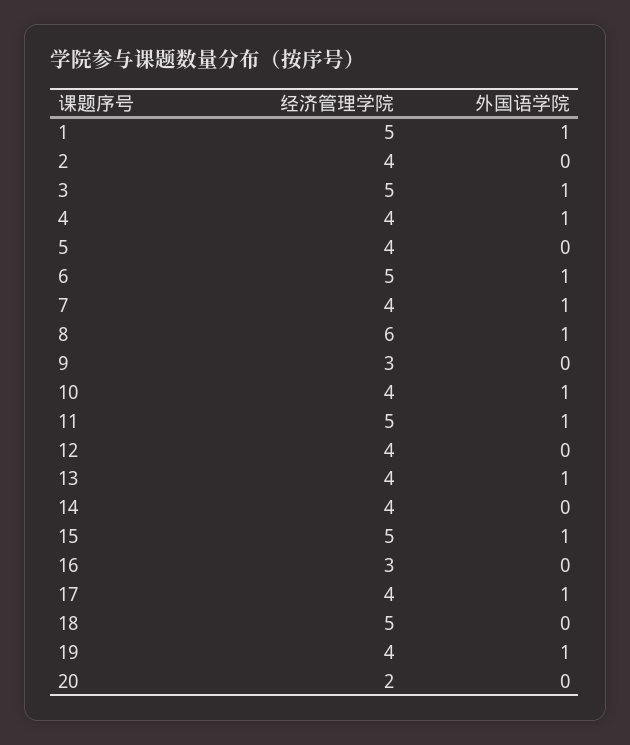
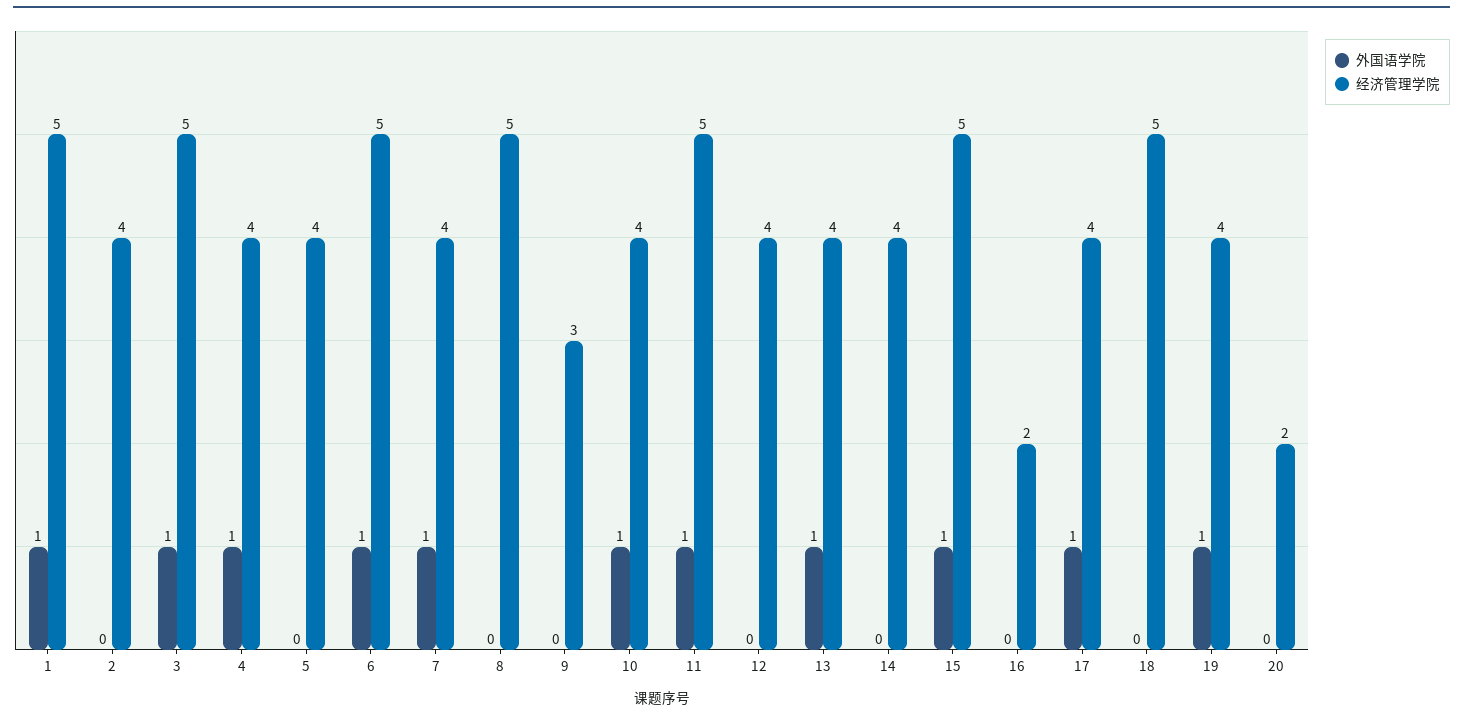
  {
    "经济管理学院": {
      "1": 5,
      "2": 4,
      "3": 5,
      "4": 4,
      "5": 4,
      "6": 5,
      "7": 4,
-     "8": 6,
+     "8": 5,
      "9": 3,
      "10": 4,
      "11": 5,
      "12": 4,
      "13": 4,
      "14": 4,
      "15": 5,
-     "16": 3,
+     "16": 2,
      "17": 4,
      "18": 5,
      "19": 4,
      "20": 2
    },
    "外国语学院": {
      "1": 1,
      "2": 0,
      "3": 1,
      "4": 1,
      "5": 0,
      "6": 1,
      "7": 1,
-     "8": 1,
+     "8": 0,
      "9": 0,
      "10": 1,
      "11": 1,
      "12": 0,
      "13": 1,
      "14": 0,
      "15": 1,
      "16": 0,
      "17": 1,
      "18": 0,
      "19": 1,
      "20": 0
    }
  }

